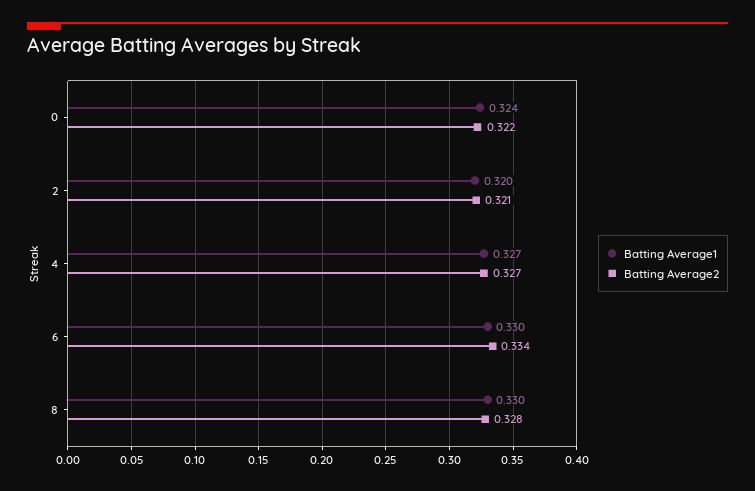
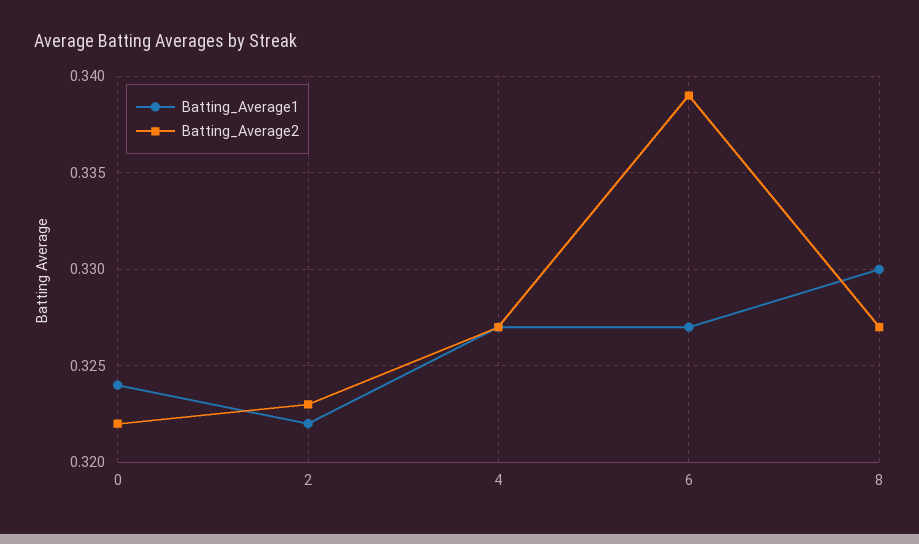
  {
    "Batting Average1": {
      "0": 0.324,
-     "2": 0.32,
+     "2": 0.322,
      "4": 0.327,
-     "6": 0.33,
+     "6": 0.327,
      "8": 0.33
    },
    "Batting Average2": {
      "0": 0.322,
-     "2": 0.321,
+     "2": 0.323,
      "4": 0.327,
-     "6": 0.334,
+     "6": 0.339,
-     "8": 0.328
+     "8": 0.327
    }
  }

